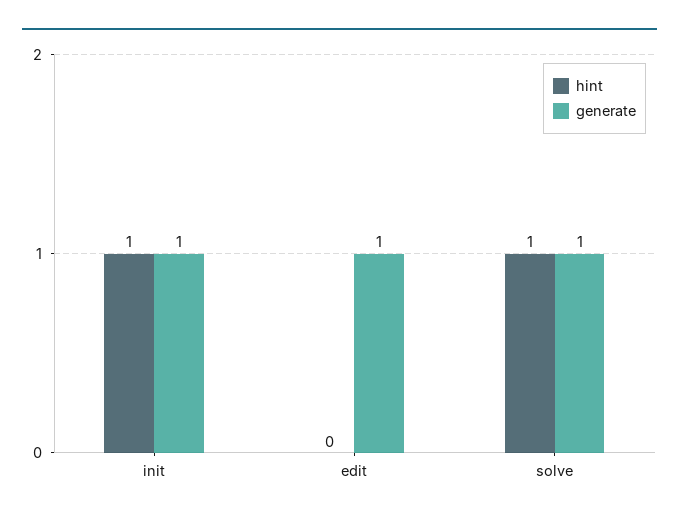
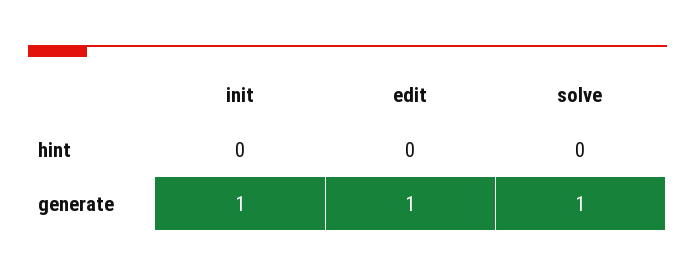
  {
    "hint": {
-     "init": 1,
+     "init": 0,
      "edit": 0,
-     "solve": 1
+     "solve": 0
    },
    "generate": {
      "init": 1,
      "edit": 1,
      "solve": 1
    }
  }

